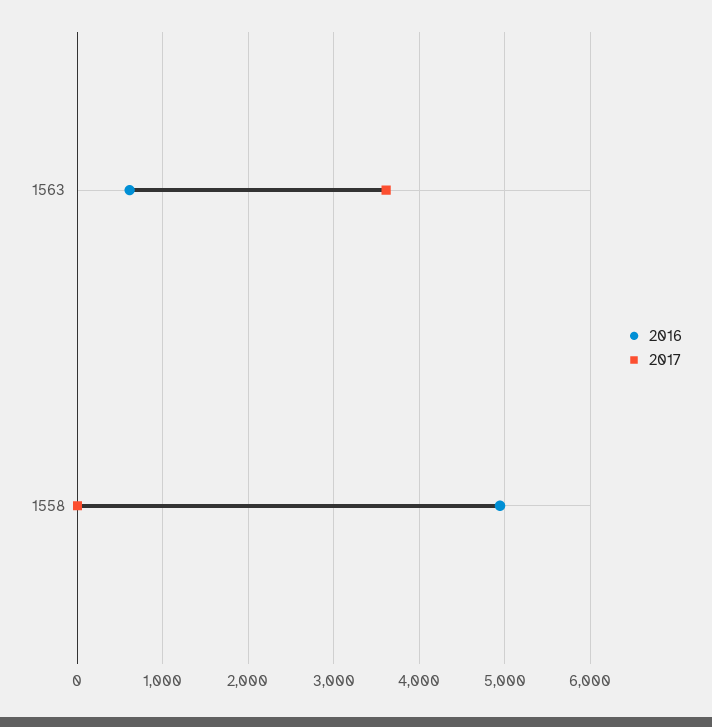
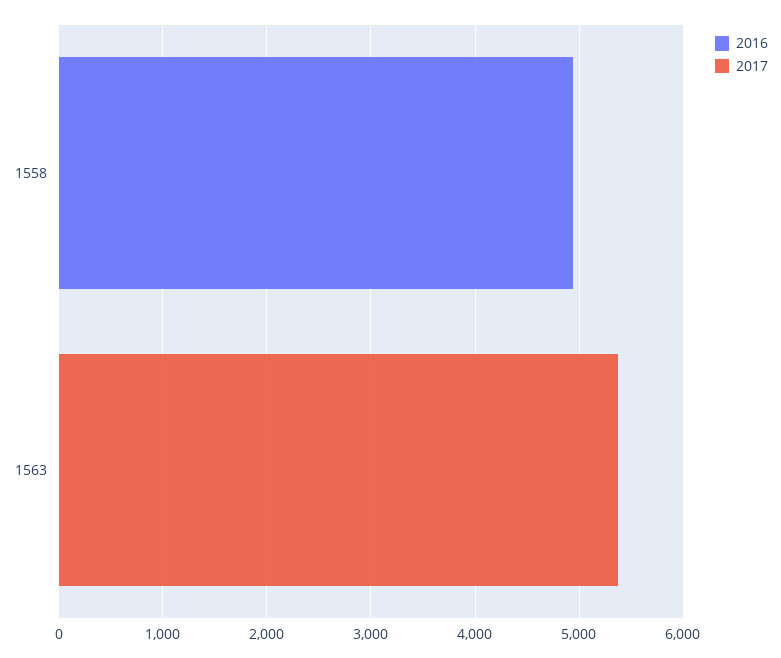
  {
    "2016": {
-     "1563": 600,
+     "1563": 0,
      "1558": 4900
    },
    "2017": {
-     "1563": 3600,
+     "1563": 5400,
      "1558": 0
    }
  }

